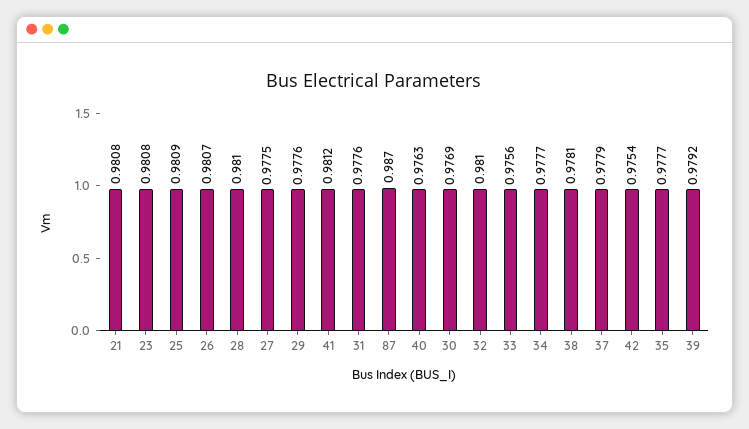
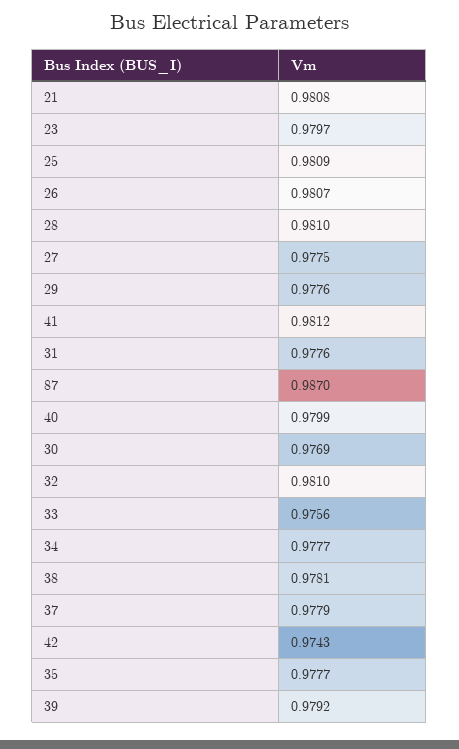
  {
    "21": 0.9808,
-   "23": 0.9808,
+   "23": 0.9797,
    "25": 0.9809,
    "26": 0.9807,
    "28": 0.981,
    "27": 0.9775,
    "29": 0.9776,
    "41": 0.9812,
    "31": 0.9776,
    "87": 0.987,
-   "40": 0.9763,
+   "40": 0.9799,
    "30": 0.9769,
    "32": 0.981,
    "33": 0.9756,
    "34": 0.9777,
    "38": 0.9781,
    "37": 0.9779,
-   "42": 0.9754,
+   "42": 0.9743,
    "35": 0.9777,
    "39": 0.9792
  }

